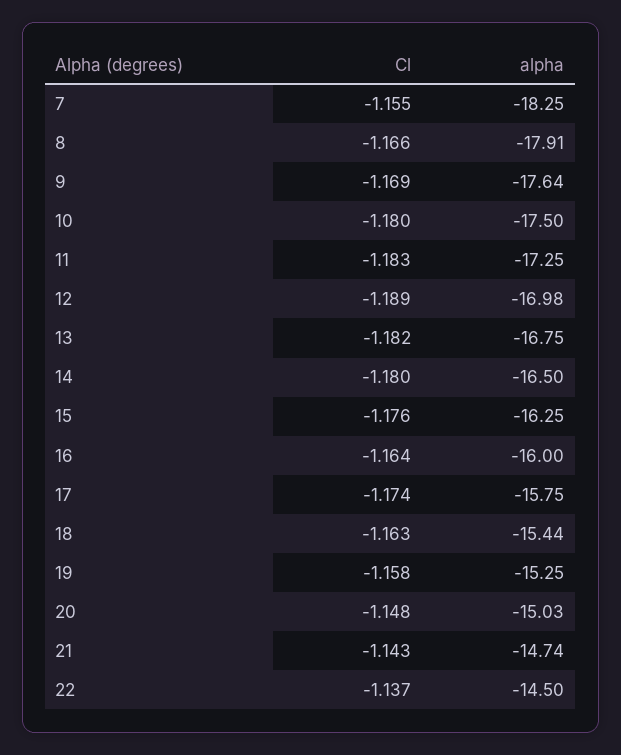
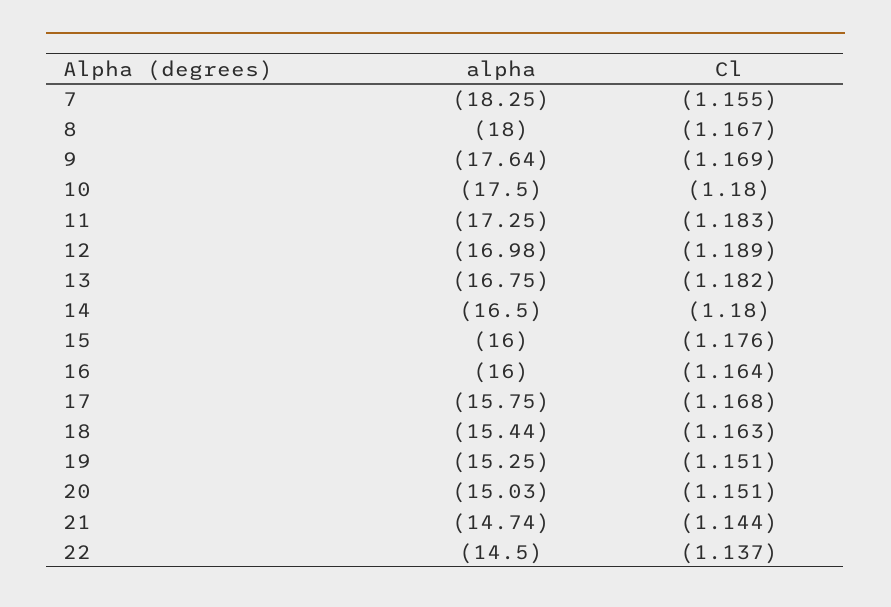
  {
    "Cl": {
      "7": -1.155,
-     "8": -1.166,
+     "8": -1.167,
      "9": -1.169,
      "10": -1.18,
      "11": -1.183,
      "12": -1.189,
      "13": -1.182,
      "14": -1.18,
      "15": -1.176,
      "16": -1.164,
-     "17": -1.174,
+     "17": -1.168,
      "18": -1.163,
-     "19": -1.158,
+     "19": -1.151,
-     "20": -1.148,
+     "20": -1.151,
-     "21": -1.143,
+     "21": -1.144,
      "22": -1.137
    },
    "alpha": {
      "7": -18.25,
-     "8": -17.91,
+     "8": -18,
      "9": -17.64,
      "10": -17.5,
      "11": -17.25,
      "12": -16.98,
      "13": -16.75,
      "14": -16.5,
-     "15": -16.25,
+     "15": -16,
      "16": -16,
      "17": -15.75,
      "18": -15.44,
      "19": -15.25,
      "20": -15.03,
      "21": -14.74,
      "22": -14.5
    }
  }

